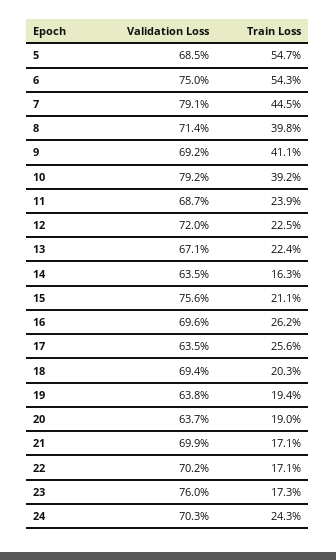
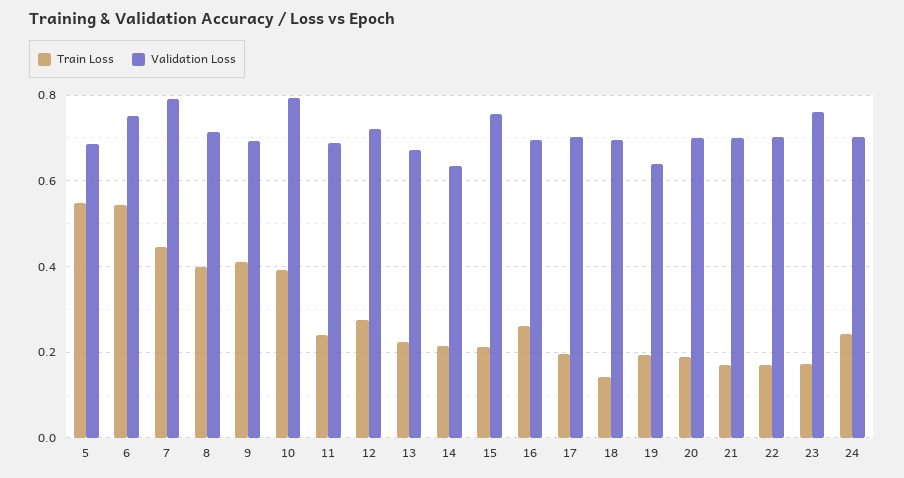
  {
    "Validation Loss": {
      "5": 0.685,
      "6": 0.75,
      "7": 0.791,
      "8": 0.714,
      "9": 0.692,
      "10": 0.792,
      "11": 0.687,
      "12": 0.72,
      "13": 0.671,
      "14": 0.635,
      "15": 0.756,
      "16": 0.696,
-     "17": 0.635,
+     "17": 0.7,
      "18": 0.694,
      "19": 0.638,
-     "20": 0.637,
+     "20": 0.7,
      "21": 0.699,
      "22": 0.702,
      "23": 0.76,
      "24": 0.703
    },
    "Train Loss": {
      "5": 0.547,
      "6": 0.543,
      "7": 0.445,
      "8": 0.398,
      "9": 0.411,
      "10": 0.392,
      "11": 0.239,
-     "12": 0.225,
+     "12": 0.28,
      "13": 0.224,
-     "14": 0.163,
+     "14": 0.22,
      "15": 0.211,
      "16": 0.262,
-     "17": 0.256,
+     "17": 0.2,
-     "18": 0.203,
+     "18": 0.14,
      "19": 0.194,
      "20": 0.19,
      "21": 0.171,
      "22": 0.171,
      "23": 0.173,
      "24": 0.243
    }
  }

